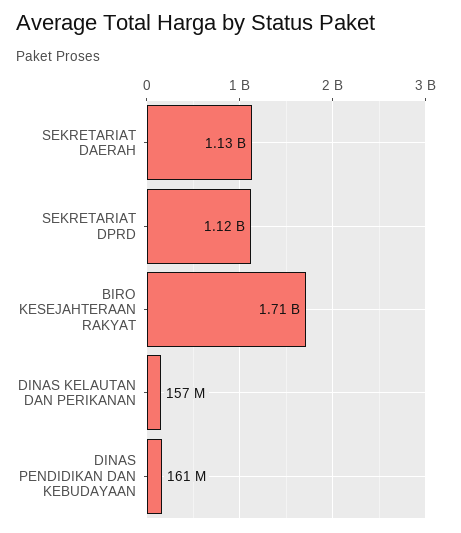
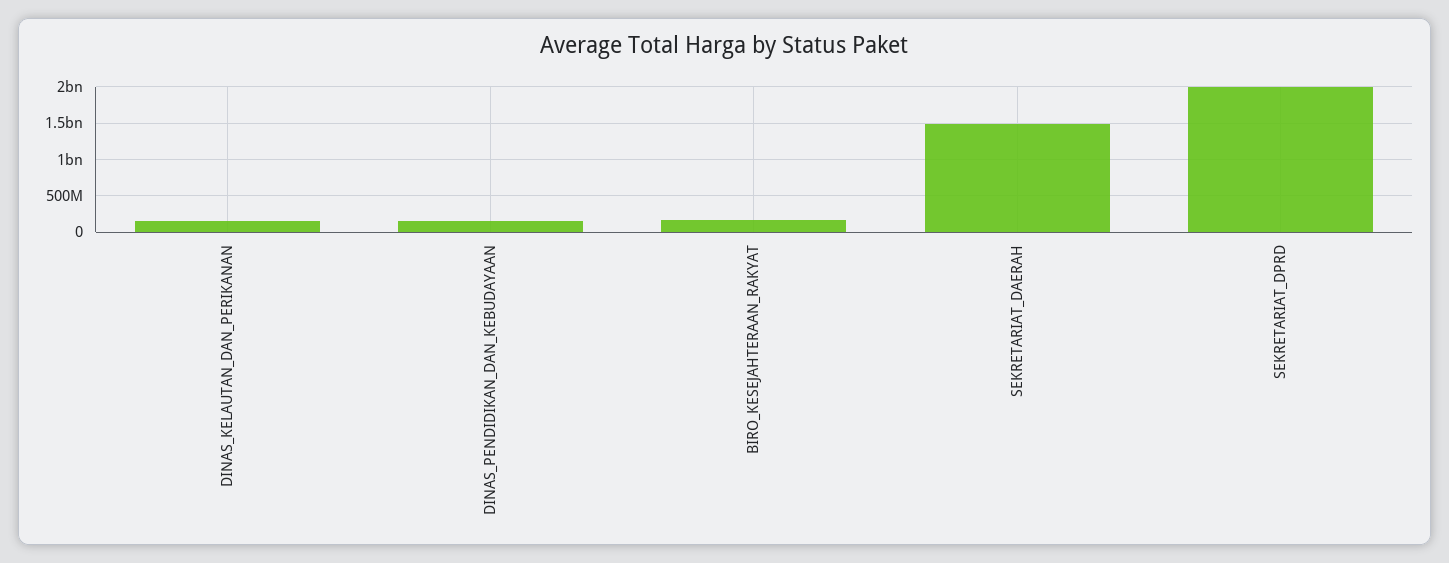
  {
-   "SEKRETARIAT DAERAH": 1130000000,
+   "SEKRETARIAT DAERAH": 1500000000,
-   "SEKRETARIAT DPRD": 1120000000,
+   "SEKRETARIAT DPRD": 2000000000,
-   "BIRO KESEJAHTERAAN RAKYAT": 1710000000,
+   "BIRO KESEJAHTERAAN RAKYAT": 200000000,
    "DINAS KELAUTAN DAN PERIKANAN": 157000000,
    "DINAS PENDIDIKAN DAN KEBUDAYAAN": 161000000
  }

